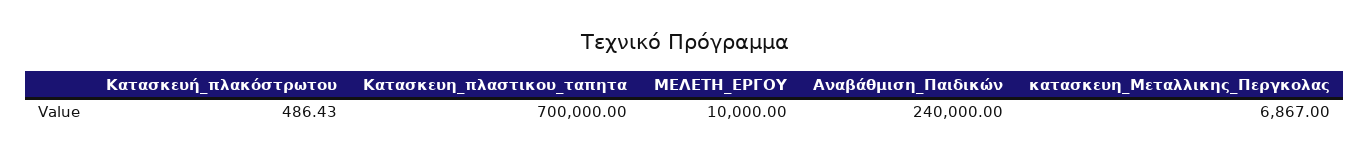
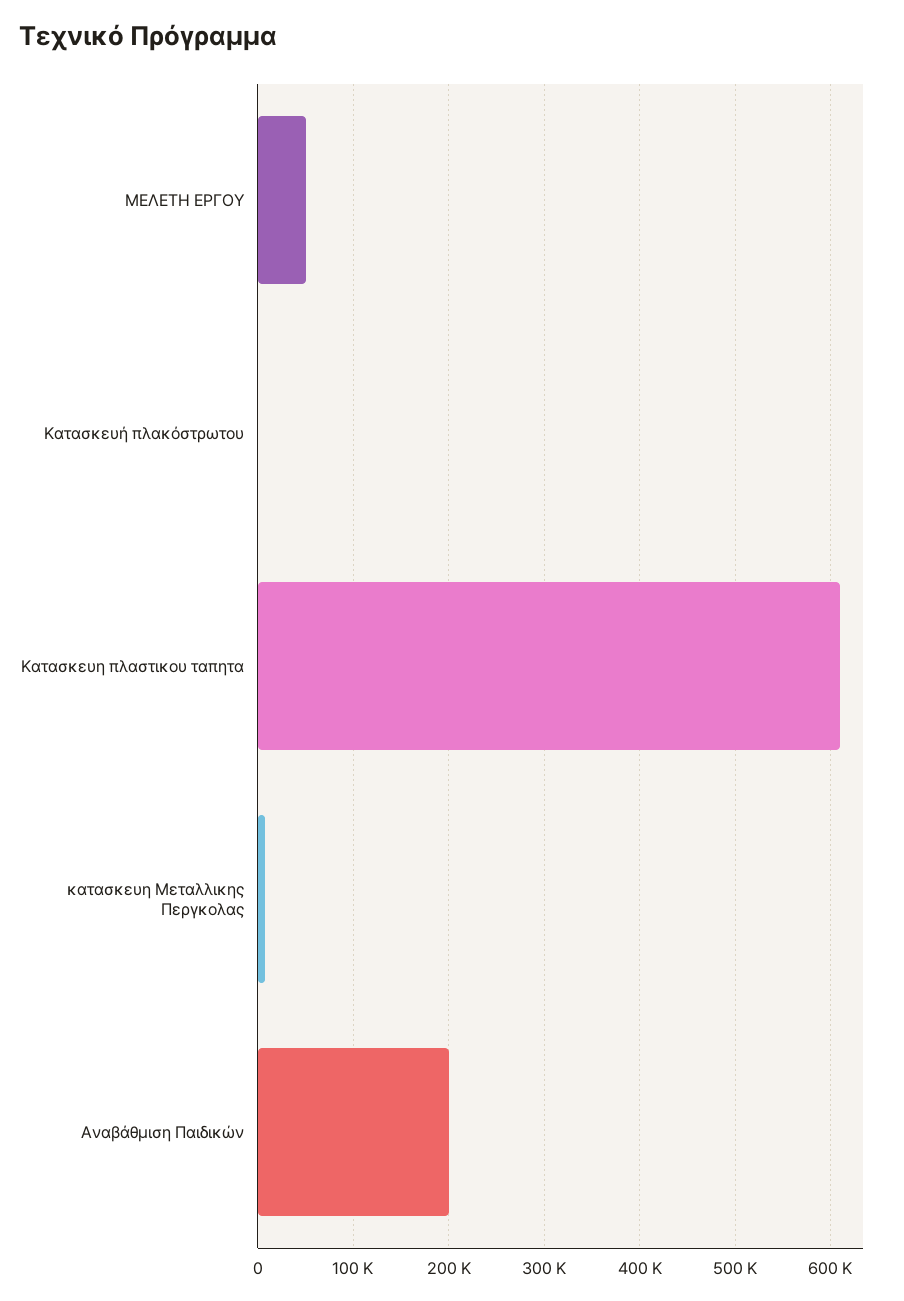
  {
    "Κατασκευή_πλακόστρωτου": 486.43,
-   "Κατασκευη_πλαστικου_ταπητα": 700000,
+   "Κατασκευη_πλαστικου_ταπητα": 610000,
-   "ΜΕΛΕΤΗ_ΕΡΓΟΥ": 10000,
+   "ΜΕΛΕΤΗ_ΕΡΓΟΥ": 50000,
-   "Αναβάθμιση_Παιδικών": 240000,
+   "Αναβάθμιση_Παιδικών": 200000,
    "κατασκευη_Μεταλλικης_Περγκολας": 6867
  }

